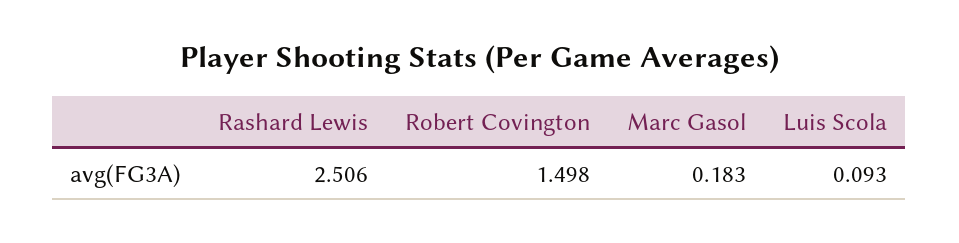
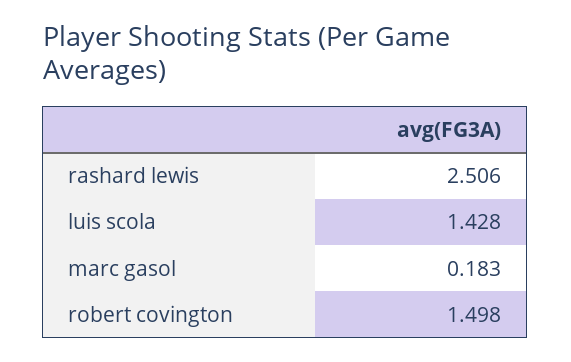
  {
    "Rashard Lewis": 2.506,
    "Robert Covington": 1.498,
    "Marc Gasol": 0.183,
-   "Luis Scola": 0.093
+   "Luis Scola": 1.428
  }

